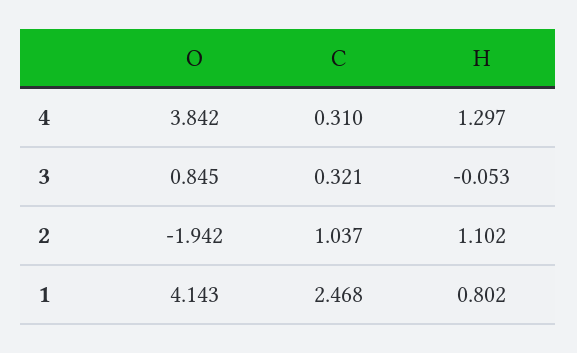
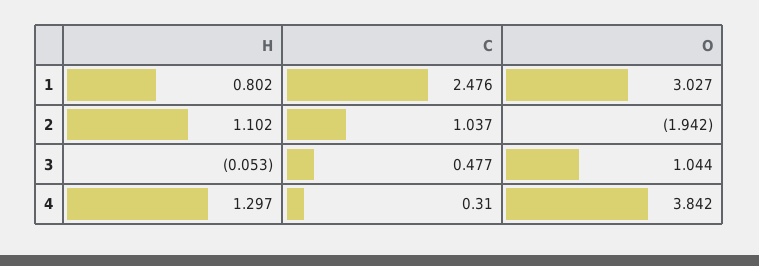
  {
    "O": {
      "4": 3.842,
-     "3": 0.845,
+     "3": 1.044,
      "2": -1.942,
-     "1": 4.143
+     "1": 3.027
    },
    "C": {
      "4": 0.31,
-     "3": 0.321,
+     "3": 0.477,
      "2": 1.037,
-     "1": 2.468
+     "1": 2.476
    },
    "H": {
      "4": 1.297,
      "3": -0.053,
      "2": 1.102,
      "1": 0.802
    }
  }

